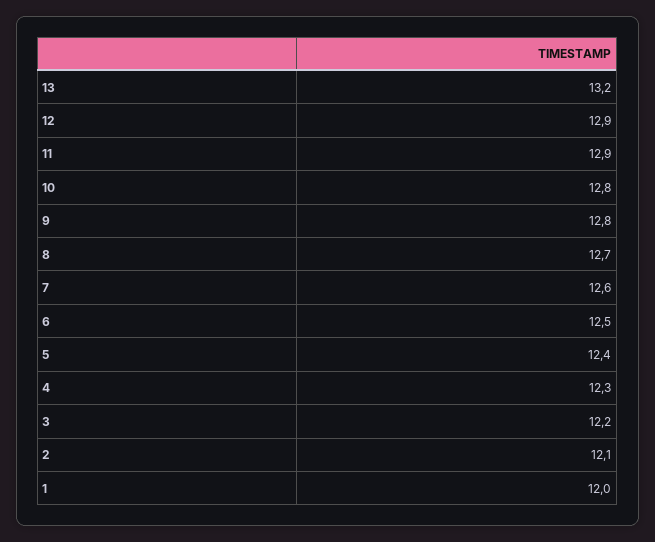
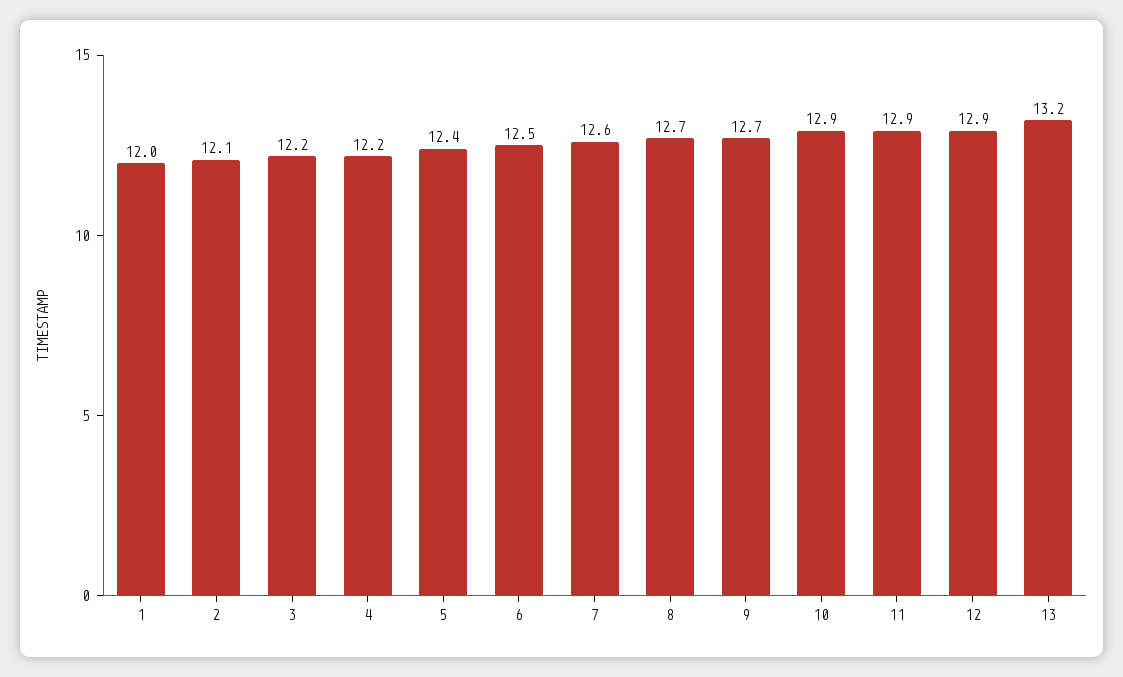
  {
    "13": 13.2,
    "12": 12.9,
    "11": 12.9,
-   "10": 12.8,
+   "10": 12.9,
-   "9": 12.8,
+   "9": 12.7,
    "8": 12.7,
    "7": 12.6,
    "6": 12.5,
    "5": 12.4,
-   "4": 12.3,
+   "4": 12.2,
    "3": 12.2,
    "2": 12.1,
    "1": 12
  }

